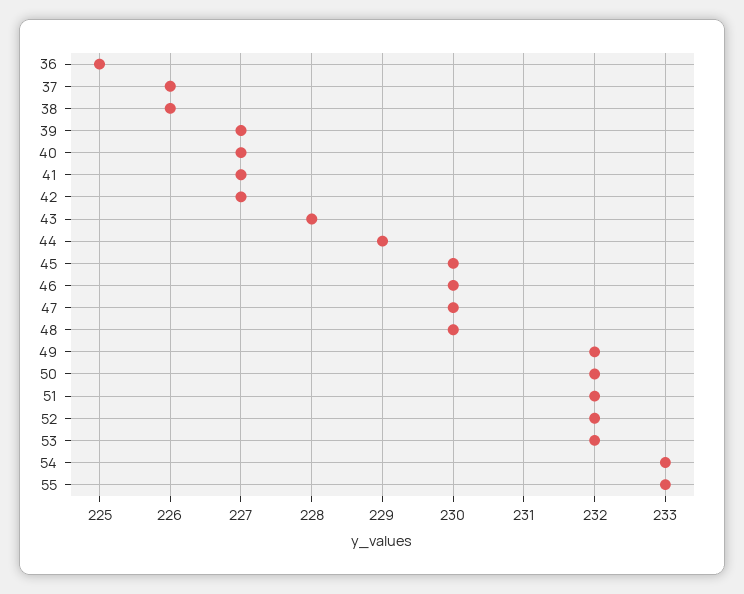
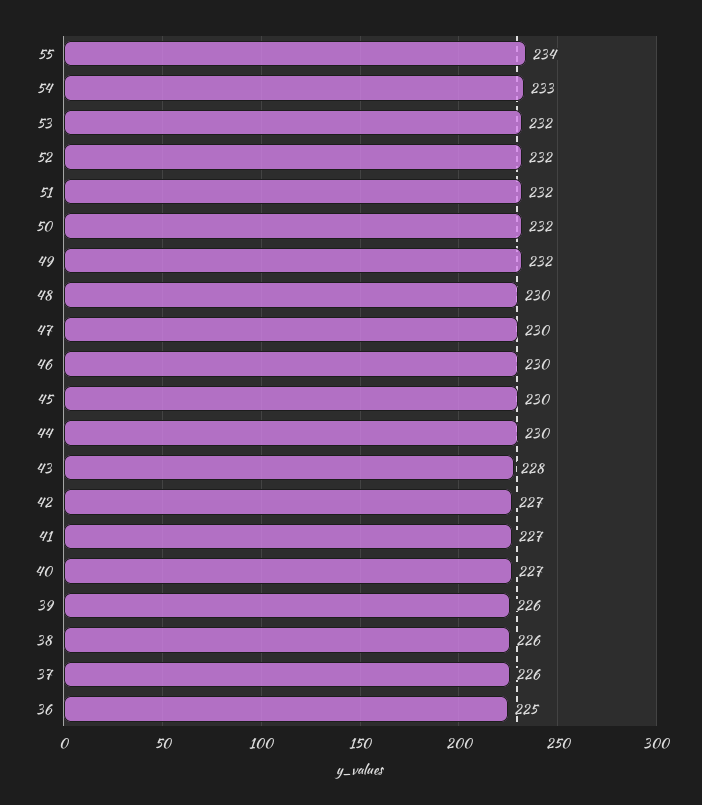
  {
    "36": 225,
    "37": 226,
    "38": 226,
-   "39": 227,
+   "39": 226,
    "40": 227,
    "41": 227,
    "42": 227,
    "43": 228,
-   "44": 229,
+   "44": 230,
    "45": 230,
    "46": 230,
    "47": 230,
    "48": 230,
    "49": 232,
    "50": 232,
    "51": 232,
    "52": 232,
    "53": 232,
    "54": 233,
-   "55": 233
+   "55": 234
  }

